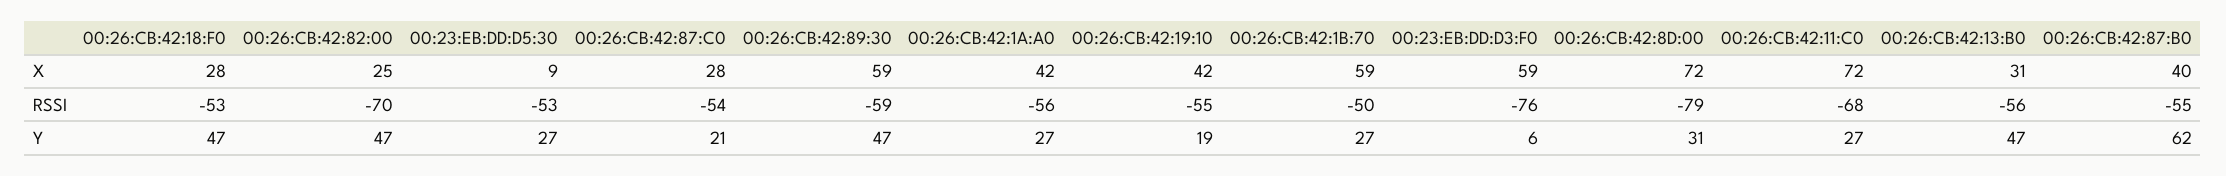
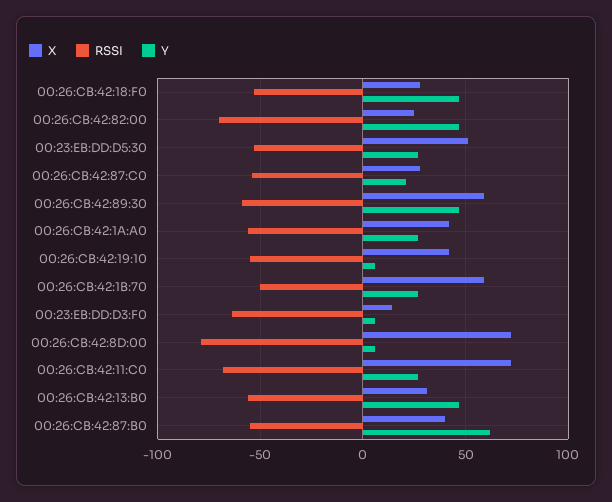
  {
    "X": {
      "00:26:CB:42:18:F0": 28,
      "00:26:CB:42:82:00": 25,
-     "00:23:EB:DD:D5:30": 9,
+     "00:23:EB:DD:D5:30": 50,
      "00:26:CB:42:87:C0": 28,
      "00:26:CB:42:89:30": 59,
      "00:26:CB:42:1A:A0": 42,
      "00:26:CB:42:19:10": 42,
      "00:26:CB:42:1B:70": 59,
-     "00:23:EB:DD:D3:F0": 59,
+     "00:23:EB:DD:D3:F0": 15,
      "00:26:CB:42:8D:00": 72,
      "00:26:CB:42:11:C0": 72,
      "00:26:CB:42:13:B0": 31,
      "00:26:CB:42:87:B0": 40
    },
    "RSSI": {
      "00:26:CB:42:18:F0": -53,
      "00:26:CB:42:82:00": -70,
      "00:23:EB:DD:D5:30": -53,
      "00:26:CB:42:87:C0": -54,
      "00:26:CB:42:89:30": -59,
      "00:26:CB:42:1A:A0": -56,
      "00:26:CB:42:19:10": -55,
      "00:26:CB:42:1B:70": -50,
-     "00:23:EB:DD:D3:F0": -76,
+     "00:23:EB:DD:D3:F0": -65,
      "00:26:CB:42:8D:00": -79,
      "00:26:CB:42:11:C0": -68,
      "00:26:CB:42:13:B0": -56,
      "00:26:CB:42:87:B0": -55
    },
    "Y": {
      "00:26:CB:42:18:F0": 47,
      "00:26:CB:42:82:00": 47,
      "00:23:EB:DD:D5:30": 27,
      "00:26:CB:42:87:C0": 21,
      "00:26:CB:42:89:30": 47,
      "00:26:CB:42:1A:A0": 27,
-     "00:26:CB:42:19:10": 19,
+     "00:26:CB:42:19:10": 5,
      "00:26:CB:42:1B:70": 27,
      "00:23:EB:DD:D3:F0": 6,
-     "00:26:CB:42:8D:00": 31,
+     "00:26:CB:42:8D:00": 5,
      "00:26:CB:42:11:C0": 27,
      "00:26:CB:42:13:B0": 47,
      "00:26:CB:42:87:B0": 62
    }
  }

